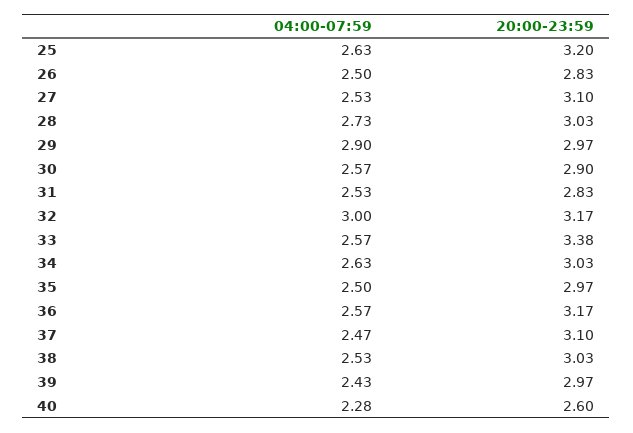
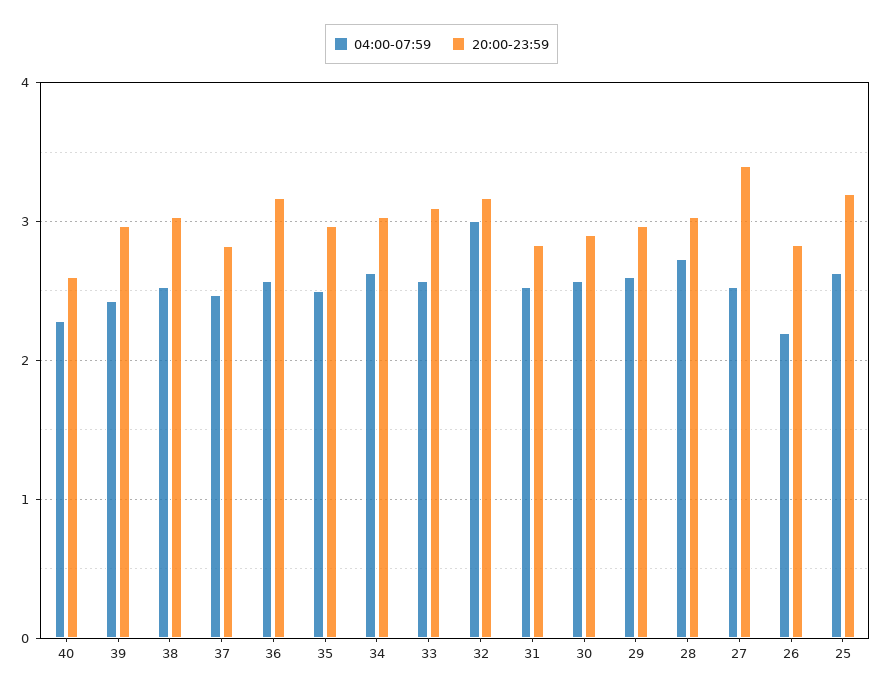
  {
    "04:00-07:59": {
      "25": 2.63,
-     "26": 2.5,
+     "26": 2.2,
      "27": 2.53,
      "28": 2.73,
-     "29": 2.9,
+     "29": 2.6,
      "30": 2.57,
      "31": 2.53,
      "32": 3,
      "33": 2.57,
      "34": 2.63,
      "35": 2.5,
      "36": 2.57,
      "37": 2.47,
      "38": 2.53,
      "39": 2.43,
      "40": 2.28
    },
    "20:00-23:59": {
      "25": 3.2,
      "26": 2.83,
-     "27": 3.1,
+     "27": 3.4,
      "28": 3.03,
      "29": 2.97,
      "30": 2.9,
      "31": 2.83,
      "32": 3.17,
-     "33": 3.38,
+     "33": 3.1,
      "34": 3.03,
      "35": 2.97,
      "36": 3.17,
-     "37": 3.1,
+     "37": 2.8,
      "38": 3.03,
      "39": 2.97,
      "40": 2.6
    }
  }

